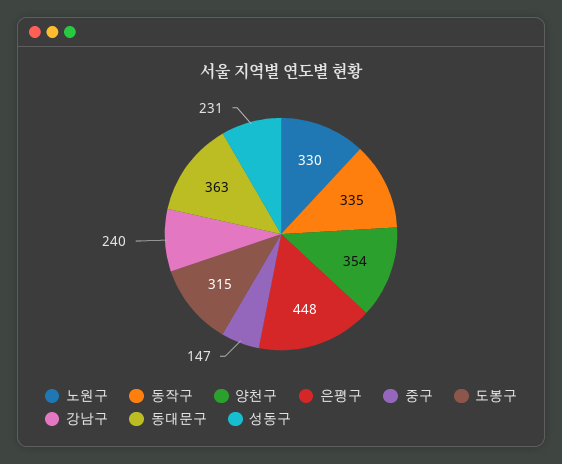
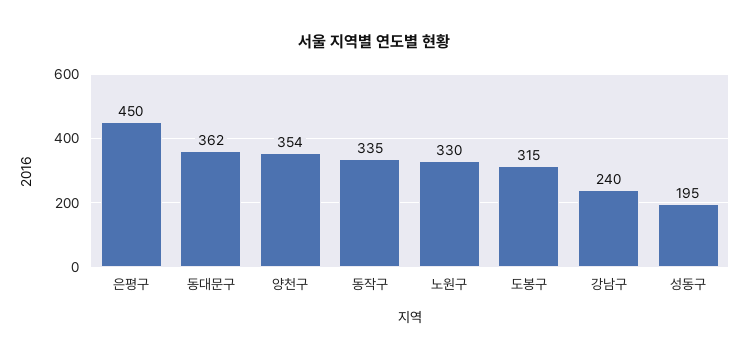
  {
    "노원구": 330,
    "동작구": 335,
    "양천구": 354,
-   "은평구": 448,
+   "은평구": 450,
-   "중구": 147,
    "도봉구": 315,
    "강남구": 240,
-   "동대문구": 363,
+   "동대문구": 362,
-   "성동구": 231
+   "성동구": 195
  }

